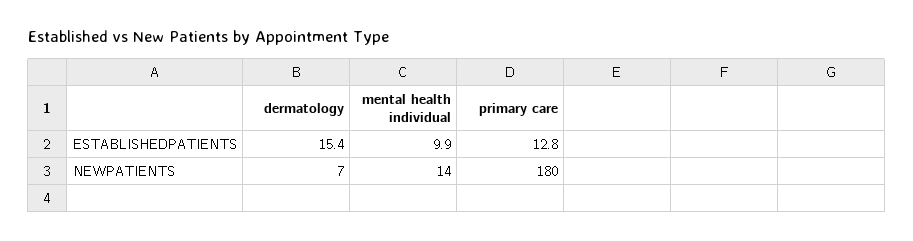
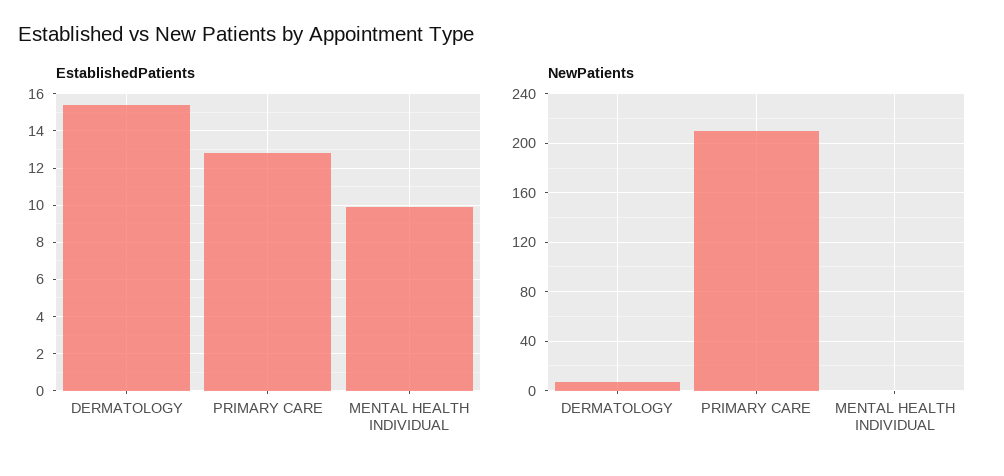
  {
    "ESTABLISHEDPATIENTS": {
      "dermatology": 15.4,
      "mental health individual": 9.9,
      "primary care": 12.8
    },
    "NEWPATIENTS": {
      "dermatology": 7,
-     "mental health individual": 14,
+     "mental health individual": 0,
-     "primary care": 180
+     "primary care": 210
    }
  }

